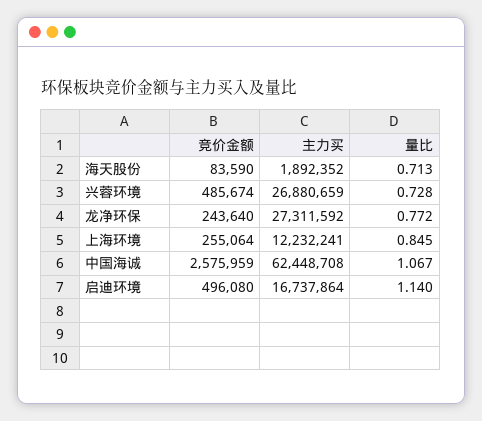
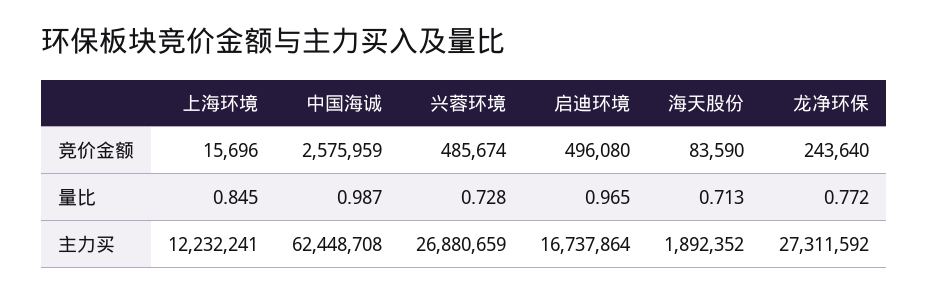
  {
    "竞价金额": {
      "海天股份": 83590,
      "兴蓉环境": 485674,
      "龙净环保": 243640,
-     "上海环境": 255064,
+     "上海环境": 15696,
      "中国海诚": 2575959,
      "启迪环境": 496080
    },
    "主力买": {
      "海天股份": 1892352,
      "兴蓉环境": 26880659,
      "龙净环保": 27311592,
      "上海环境": 12232241,
      "中国海诚": 62448708,
      "启迪环境": 16737864
    },
    "量比": {
      "海天股份": 0.713,
      "兴蓉环境": 0.728,
      "龙净环保": 0.772,
      "上海环境": 0.845,
-     "中国海诚": 1.067,
+     "中国海诚": 0.987,
-     "启迪环境": 1.14
+     "启迪环境": 0.965
    }
  }

